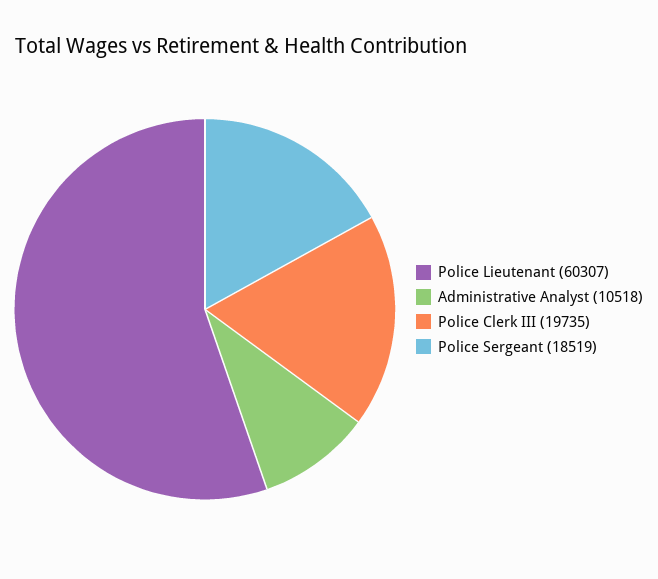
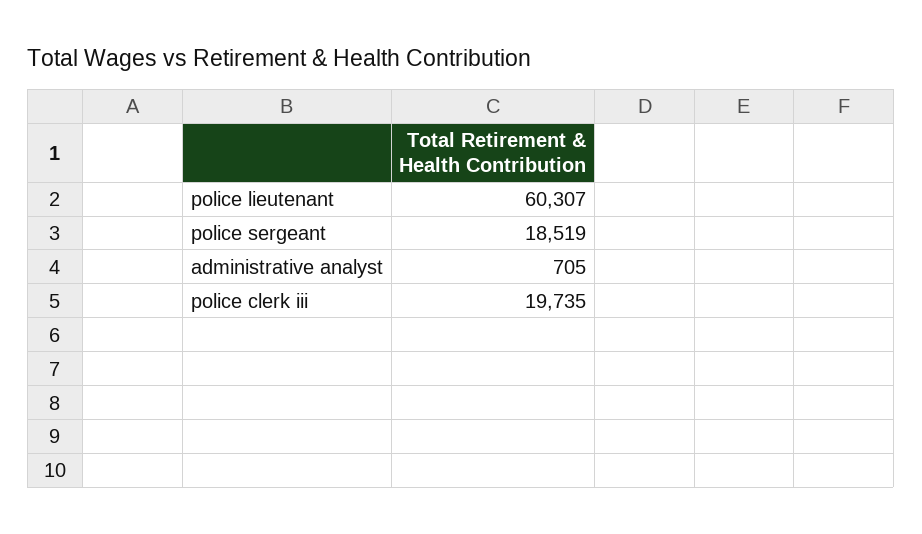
  {
    "Police Lieutenant": 60307,
-   "Administrative Analyst": 10518,
+   "Administrative Analyst": 705,
    "Police Clerk III": 19735,
    "Police Sergeant": 18519
  }

